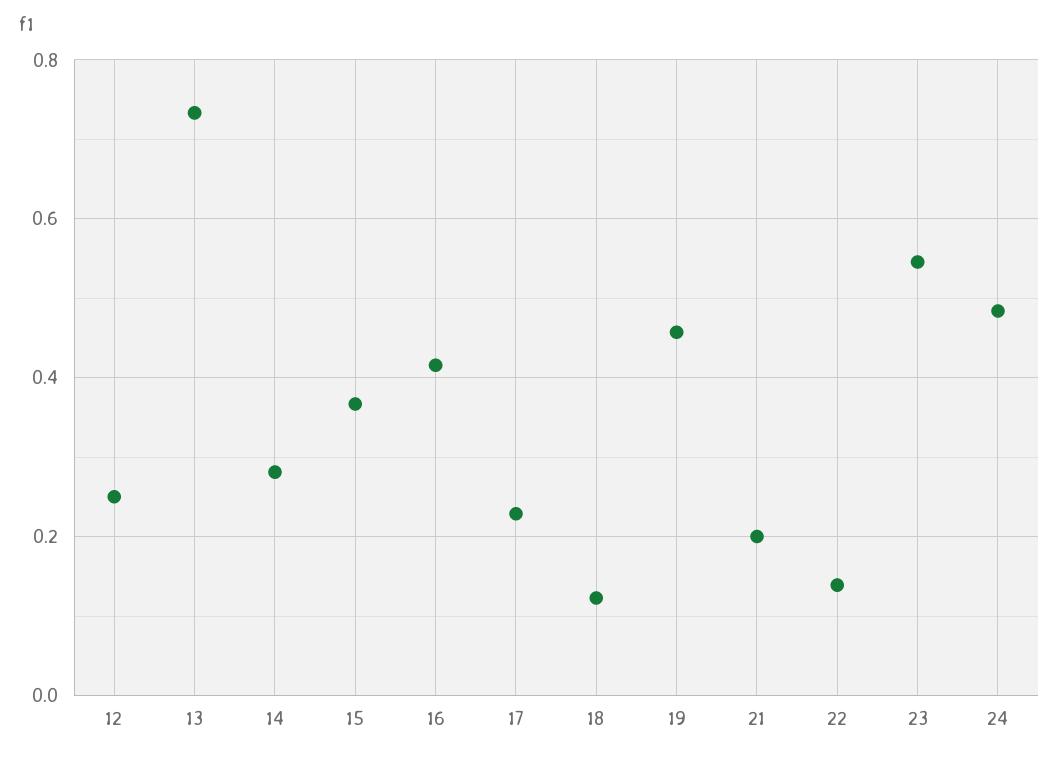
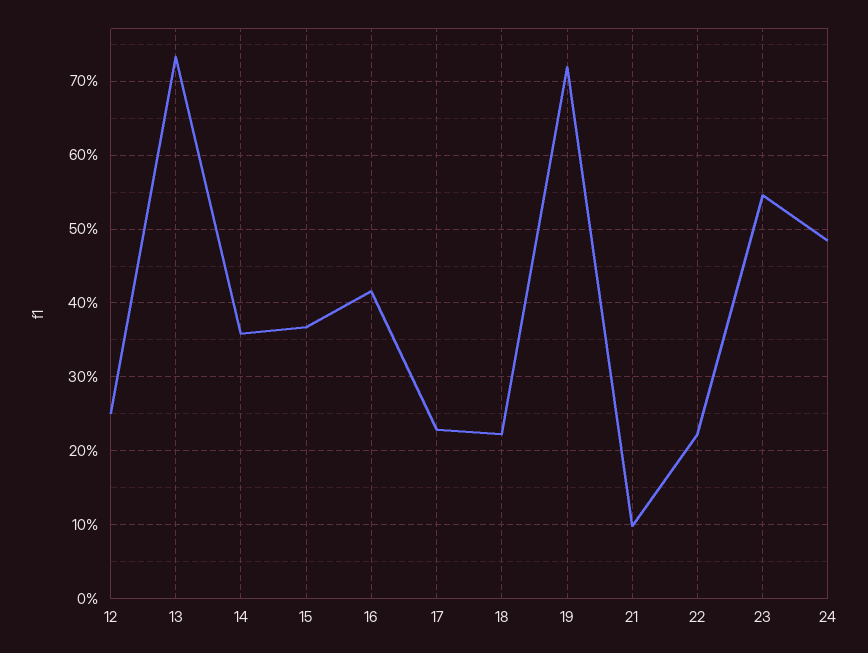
  {
    "12": 0.25,
    "13": 0.73,
-   "14": 0.28,
+   "14": 0.36,
    "15": 0.37,
    "16": 0.42,
    "17": 0.23,
-   "18": 0.12,
+   "18": 0.22,
-   "19": 0.46,
+   "19": 0.72,
-   "21": 0.2,
+   "21": 0.1,
-   "22": 0.14,
+   "22": 0.22,
    "23": 0.55,
    "24": 0.48
  }

